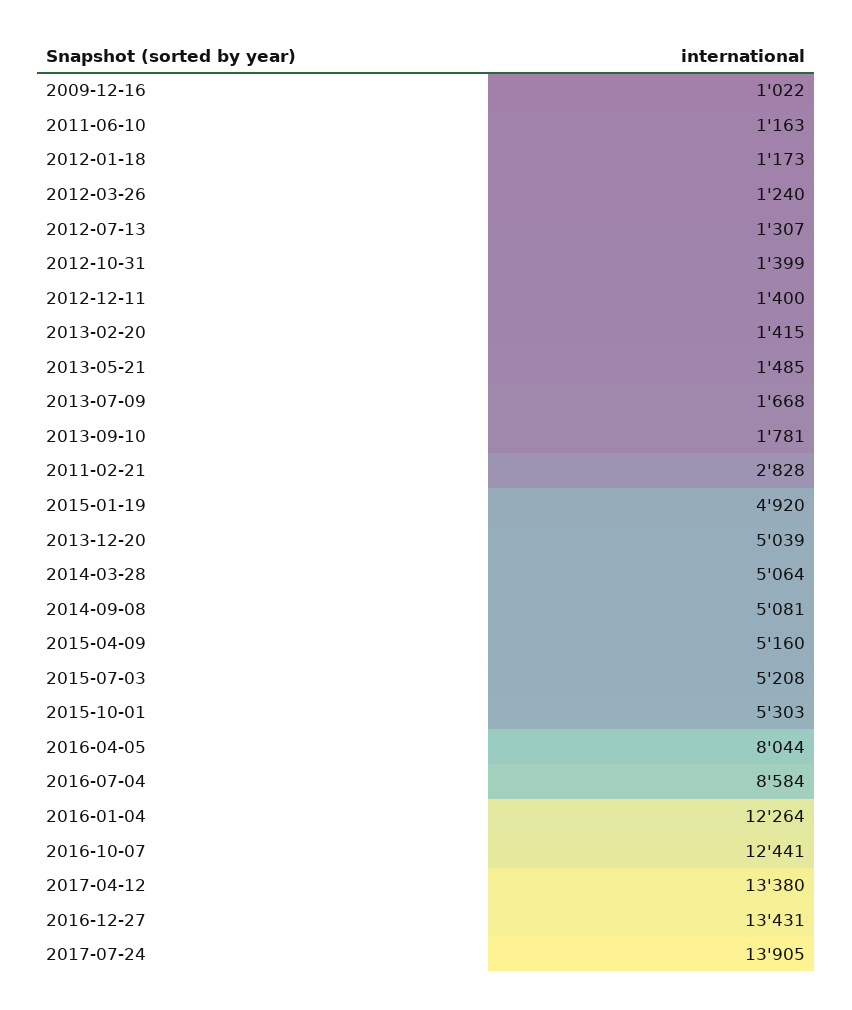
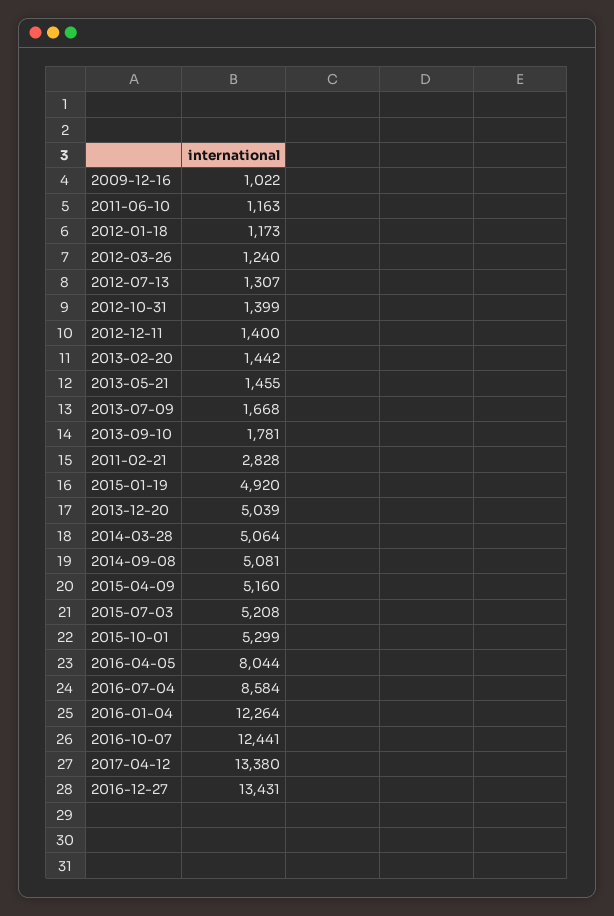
  {
    "2009-12-16": 1022,
    "2011-06-10": 1163,
    "2012-01-18": 1173,
    "2012-03-26": 1240,
    "2012-07-13": 1307,
    "2012-10-31": 1399,
    "2012-12-11": 1400,
-   "2013-02-20": 1415,
+   "2013-02-20": 1442,
-   "2013-05-21": 1485,
+   "2013-05-21": 1455,
    "2013-07-09": 1668,
    "2013-09-10": 1781,
    "2011-02-21": 2828,
    "2015-01-19": 4920,
    "2013-12-20": 5039,
    "2014-03-28": 5064,
    "2014-09-08": 5081,
    "2015-04-09": 5160,
    "2015-07-03": 5208,
-   "2015-10-01": 5303,
+   "2015-10-01": 5299,
    "2016-04-05": 8044,
    "2016-07-04": 8584,
    "2016-01-04": 12264,
    "2016-10-07": 12441,
    "2017-04-12": 13380,
-   "2016-12-27": 13431,
+   "2016-12-27": 13431
-   "2017-07-24": 13905
  }

